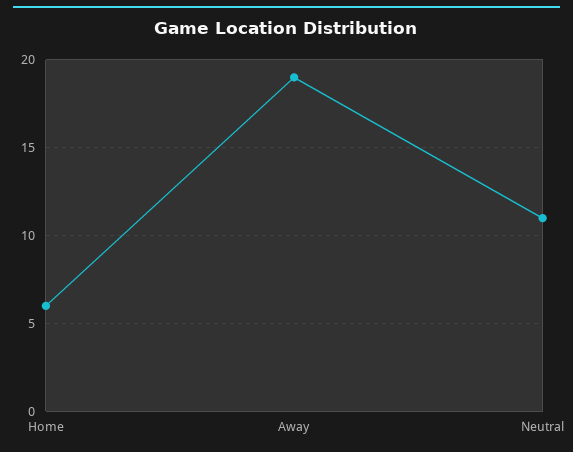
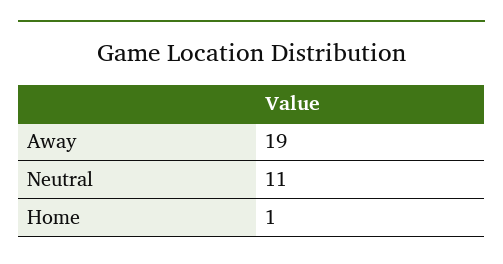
  {
-   "Home": 6,
+   "Home": 1,
    "Away": 19,
    "Neutral": 11
  }

